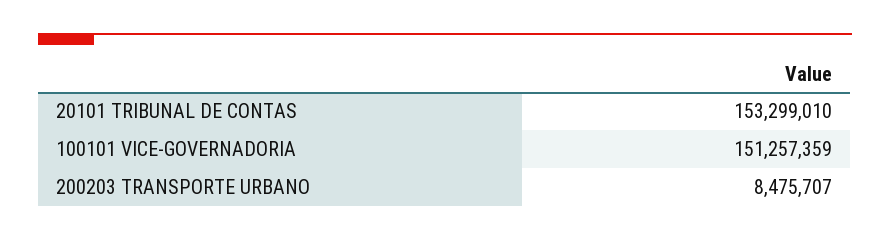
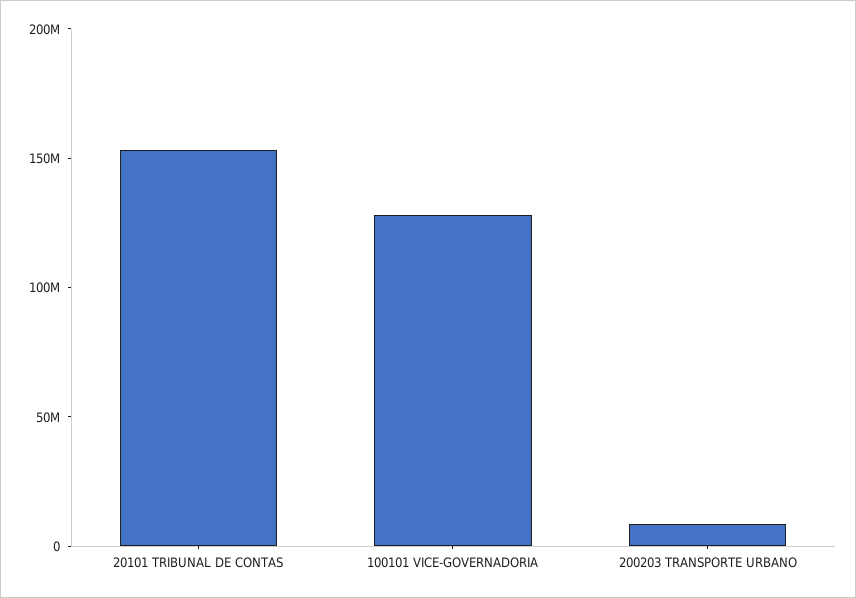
  {
    "20101 TRIBUNAL DE CONTAS": 153299010,
-   "100101 VICE-GOVERNADORIA": 151257359,
+   "100101 VICE-GOVERNADORIA": 130000000,
    "200203 TRANSPORTE URBANO": 8475707
  }

